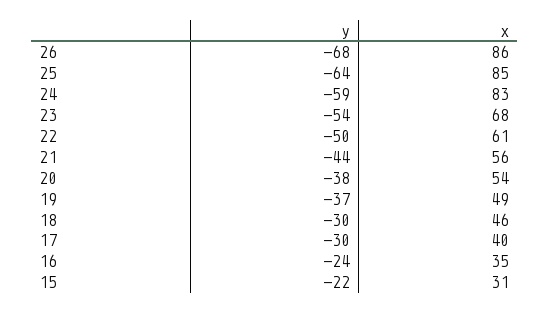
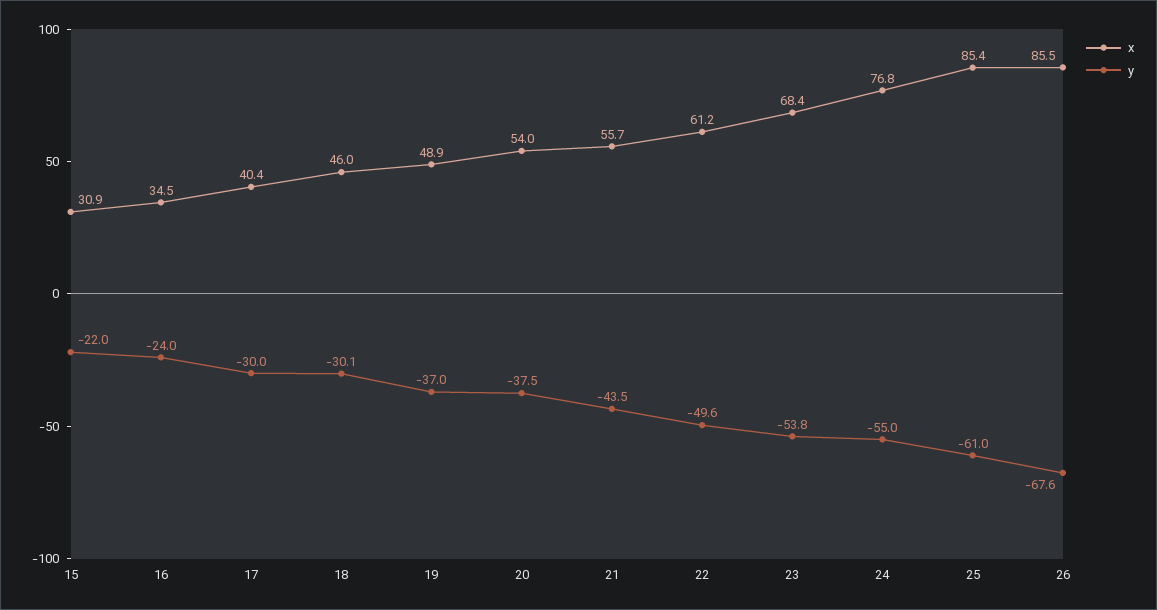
  {
    "y": {
      "26": -67.6,
-     "25": -64,
+     "25": -61,
-     "24": -59,
+     "24": -55,
      "23": -53.8,
      "22": -49.6,
      "21": -43.5,
      "20": -37.5,
      "19": -37,
      "18": -30.1,
      "17": -30,
      "16": -24,
      "15": -22
    },
    "x": {
      "26": 85.5,
      "25": 85.4,
-     "24": 83,
+     "24": 76.8,
      "23": 68.4,
      "22": 61.2,
      "21": 55.7,
      "20": 54,
      "19": 48.9,
      "18": 46,
      "17": 40.4,
      "16": 34.5,
      "15": 30.9
    }
  }

